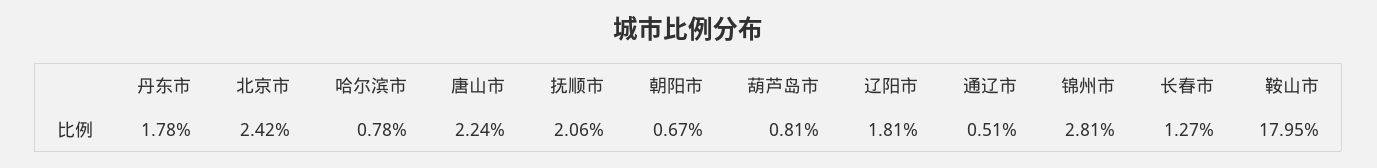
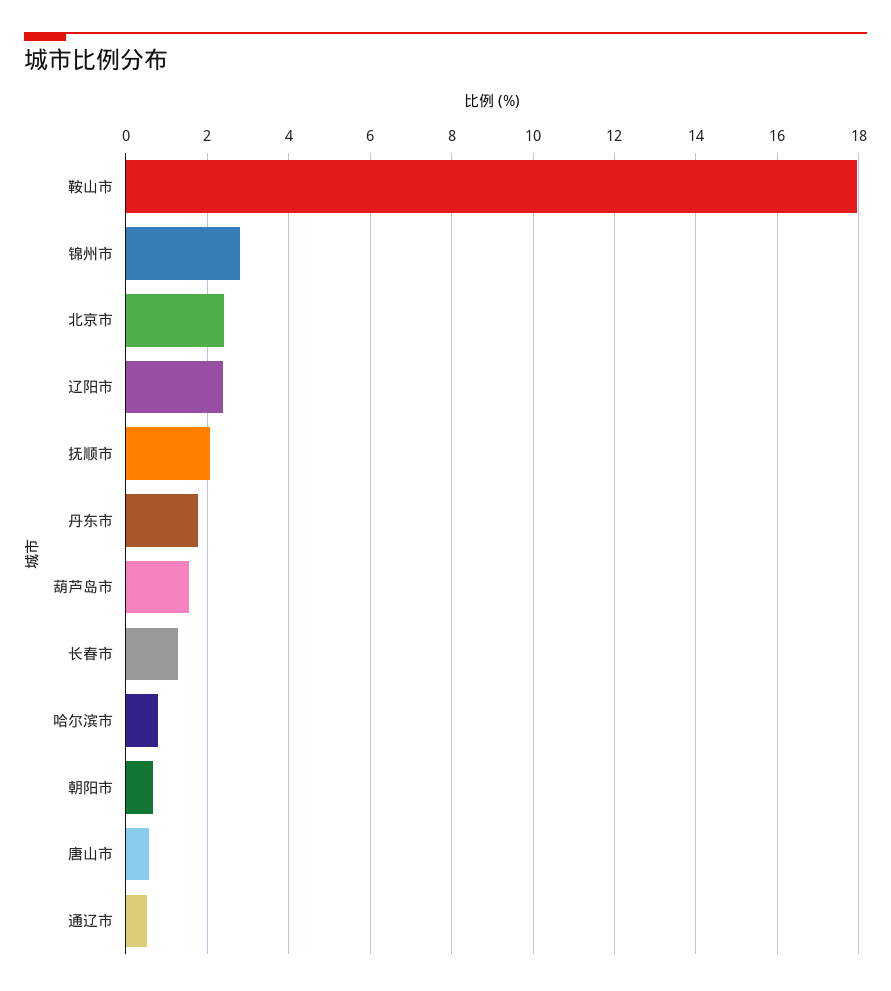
  {
    "丹东市": 1.78,
    "北京市": 2.42,
    "哈尔滨市": 0.78,
-   "唐山市": 2.24,
+   "唐山市": 0.6,
    "抚顺市": 2.06,
    "朝阳市": 0.67,
-   "葫芦岛市": 0.81,
+   "葫芦岛市": 1.6,
-   "辽阳市": 1.81,
+   "辽阳市": 2.4,
    "通辽市": 0.51,
    "锦州市": 2.81,
    "长春市": 1.27,
    "鞍山市": 17.95
  }

